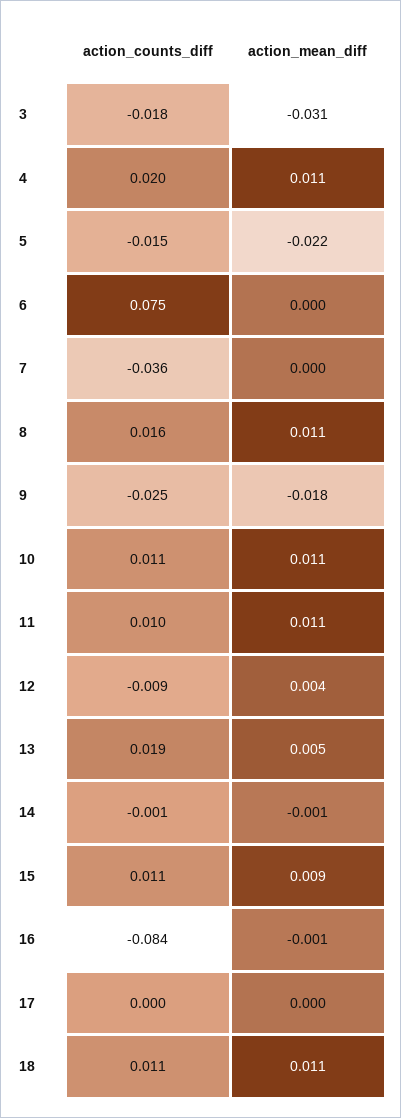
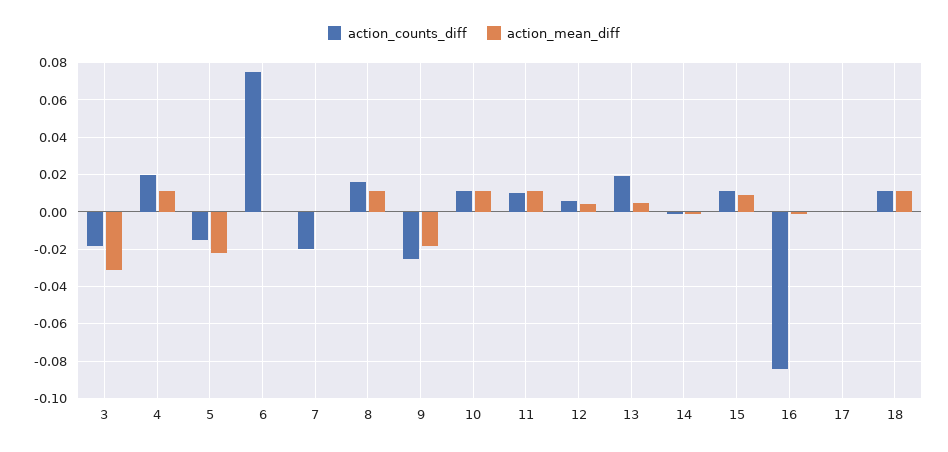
  {
    "action_counts_diff": {
      "3": -0.018,
      "4": 0.02,
      "5": -0.015,
      "6": 0.075,
-     "7": -0.036,
+     "7": -0.02,
      "8": 0.016,
      "9": -0.025,
      "10": 0.011,
      "11": 0.01,
-     "12": -0.009,
+     "12": 0.005,
      "13": 0.019,
      "14": -0.001,
      "15": 0.011,
      "16": -0.084,
      "17": 0,
      "18": 0.011
    },
    "action_mean_diff": {
      "3": -0.031,
      "4": 0.011,
      "5": -0.022,
      "6": 0,
      "7": 0,
      "8": 0.011,
      "9": -0.018,
      "10": 0.011,
      "11": 0.011,
      "12": 0.004,
      "13": 0.005,
      "14": -0.001,
      "15": 0.009,
      "16": -0.001,
      "17": 0,
      "18": 0.011
    }
  }

